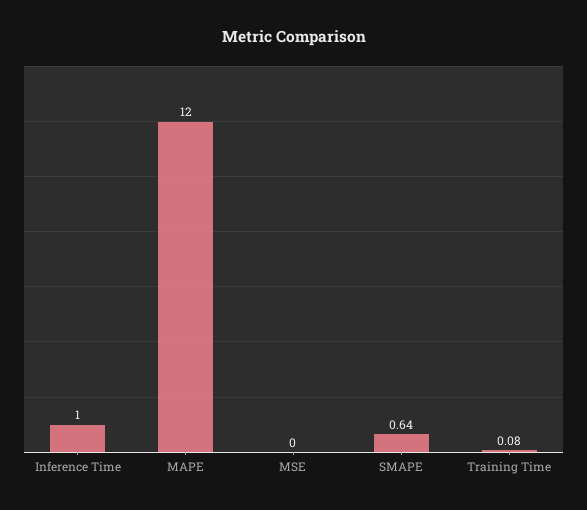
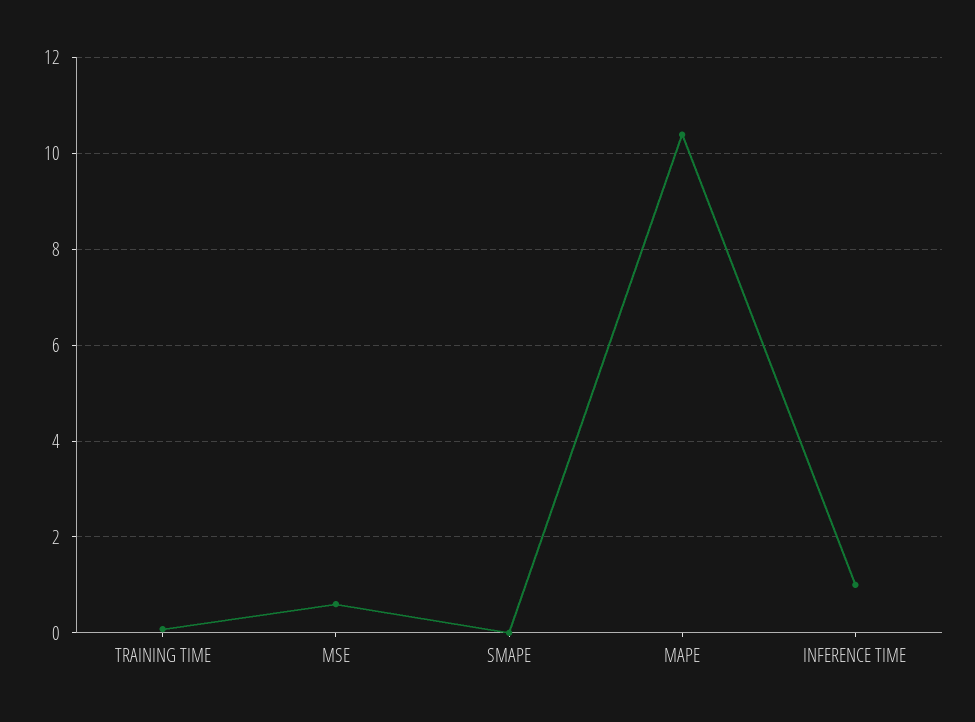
  {
    "Inference Time": 1,
-   "MAPE": 12,
+   "MAPE": 10.4,
-   "MSE": 0,
+   "MSE": 0.6,
-   "SMAPE": 0.64,
+   "SMAPE": 0,
    "Training Time": 0.08
  }

